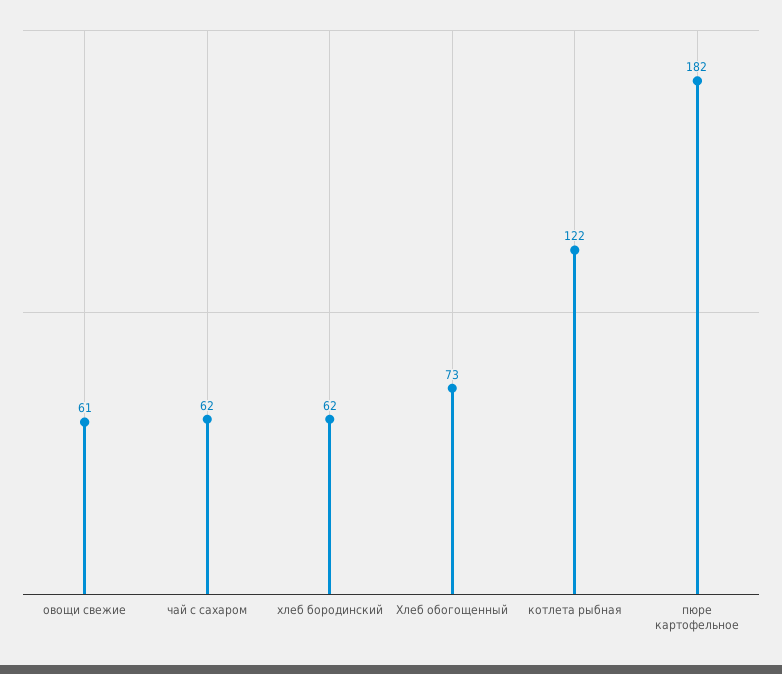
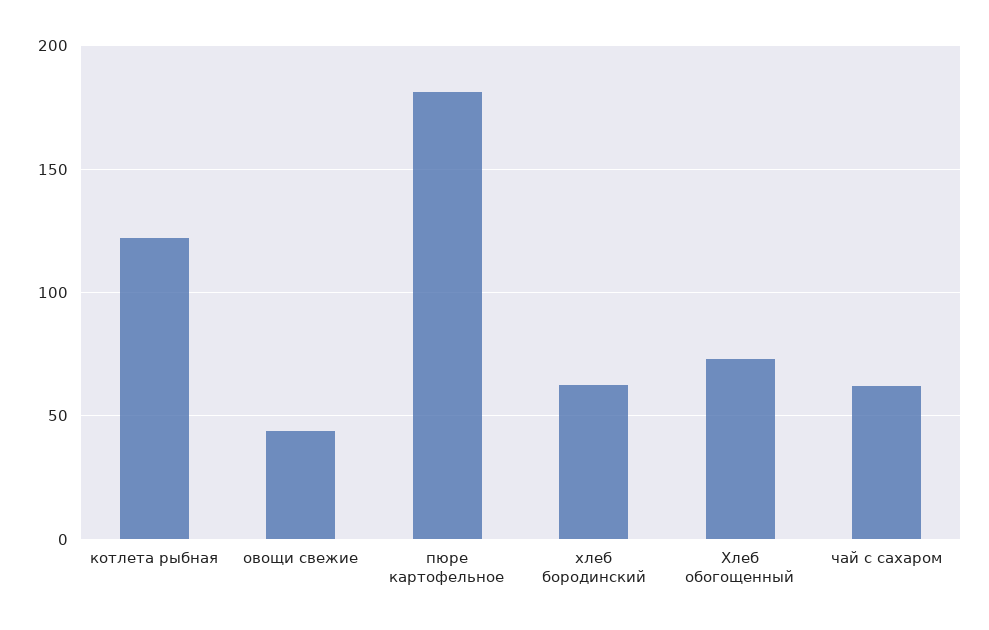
  {
-   "овощи свежие": 61,
+   "овощи свежие": 45,
    "чай с сахаром": 62,
    "хлеб бородинский": 62,
    "Хлеб обогощенный": 73,
    "котлета рыбная": 122,
    "пюре картофельное": 182
  }

